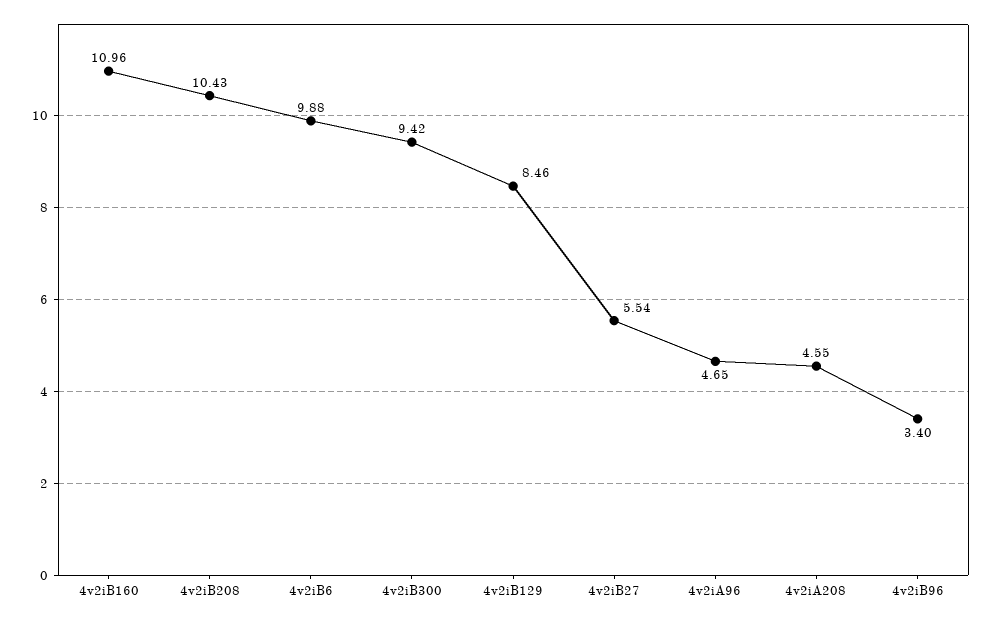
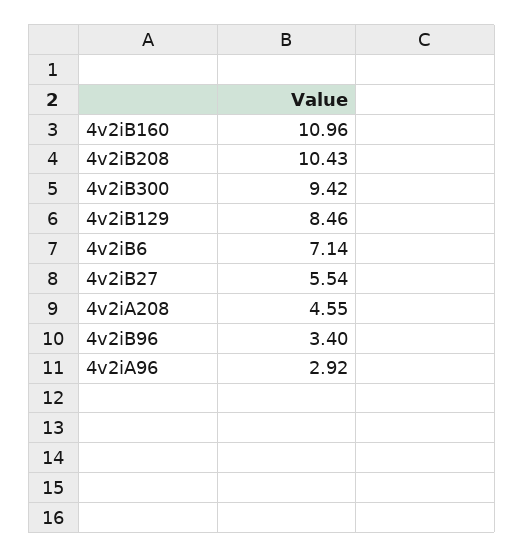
  {
    "4v2iB160": 10.96,
    "4v2iB208": 10.43,
-   "4v2iB6": 9.88,
+   "4v2iB6": 7.14,
    "4v2iB300": 9.42,
    "4v2iB129": 8.46,
    "4v2iB27": 5.54,
-   "4v2iA96": 4.65,
+   "4v2iA96": 2.92,
    "4v2iA208": 4.55,
    "4v2iB96": 3.4
  }

